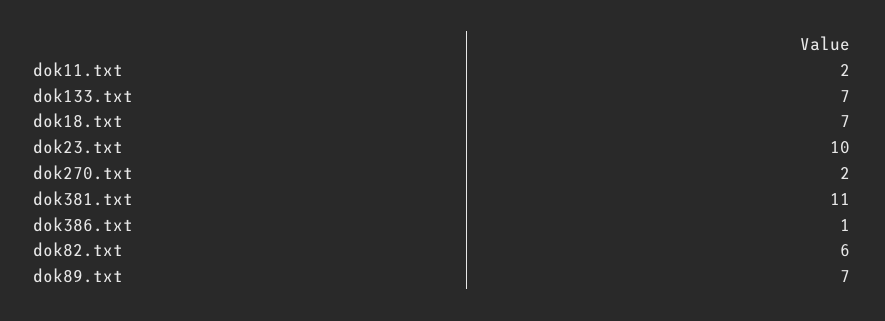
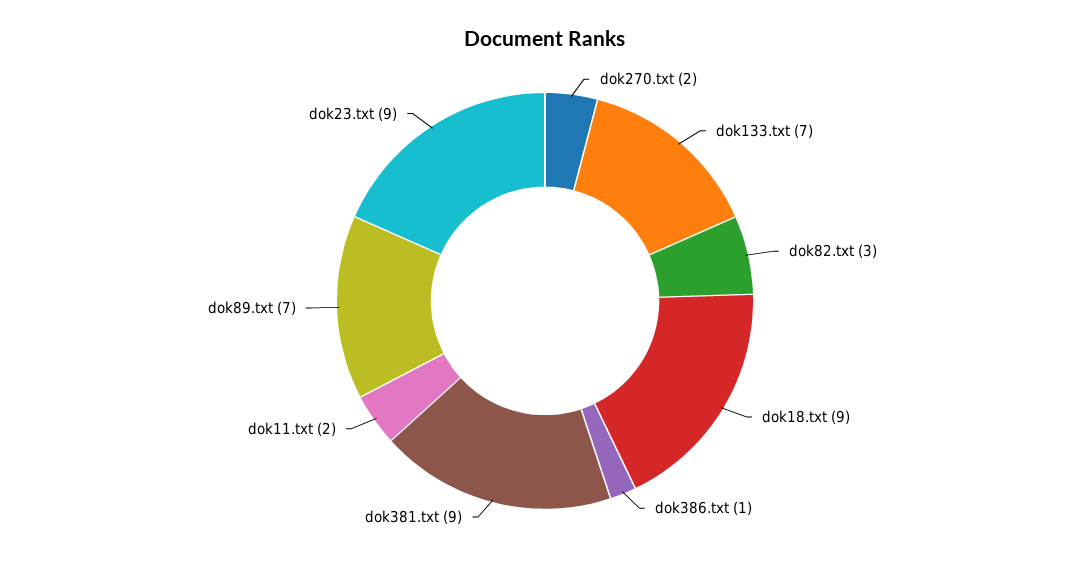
  {
    "dok11.txt": 2,
    "dok133.txt": 7,
-   "dok18.txt": 7,
+   "dok18.txt": 9,
-   "dok23.txt": 10,
+   "dok23.txt": 9,
    "dok270.txt": 2,
-   "dok381.txt": 11,
+   "dok381.txt": 9,
    "dok386.txt": 1,
-   "dok82.txt": 6,
+   "dok82.txt": 3,
    "dok89.txt": 7
  }

